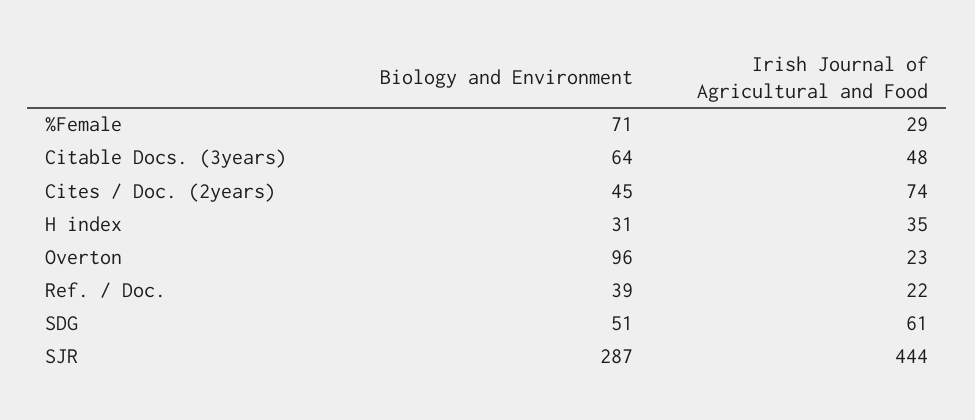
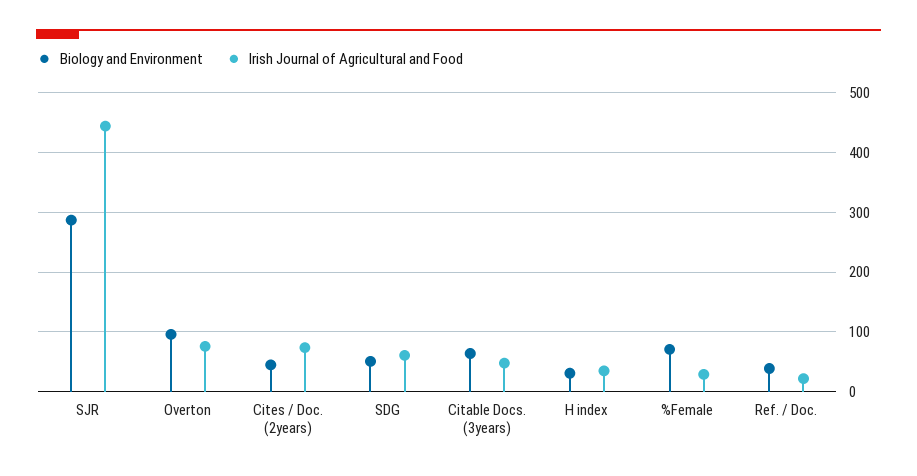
  {
    "Biology and Environment": {
      "%Female": 71,
      "Citable Docs. (3years)": 64,
      "Cites / Doc. (2years)": 45,
      "H index": 31,
      "Overton": 96,
      "Ref. / Doc.": 39,
      "SDG": 51,
      "SJR": 287
    },
    "Irish Journal of Agricultural and Food": {
      "%Female": 29,
      "Citable Docs. (3years)": 48,
      "Cites / Doc. (2years)": 74,
      "H index": 35,
-     "Overton": 23,
+     "Overton": 80,
      "Ref. / Doc.": 22,
      "SDG": 61,
      "SJR": 444
    }
  }

